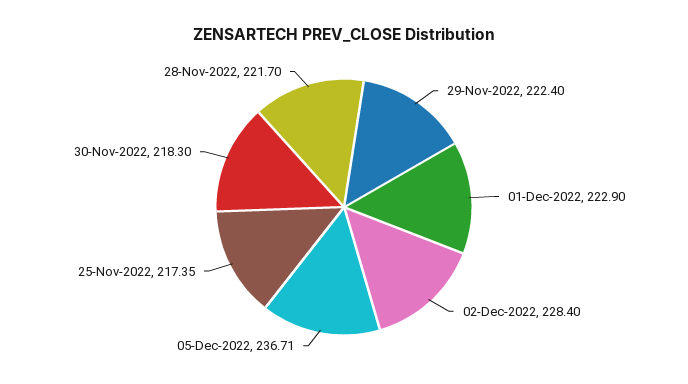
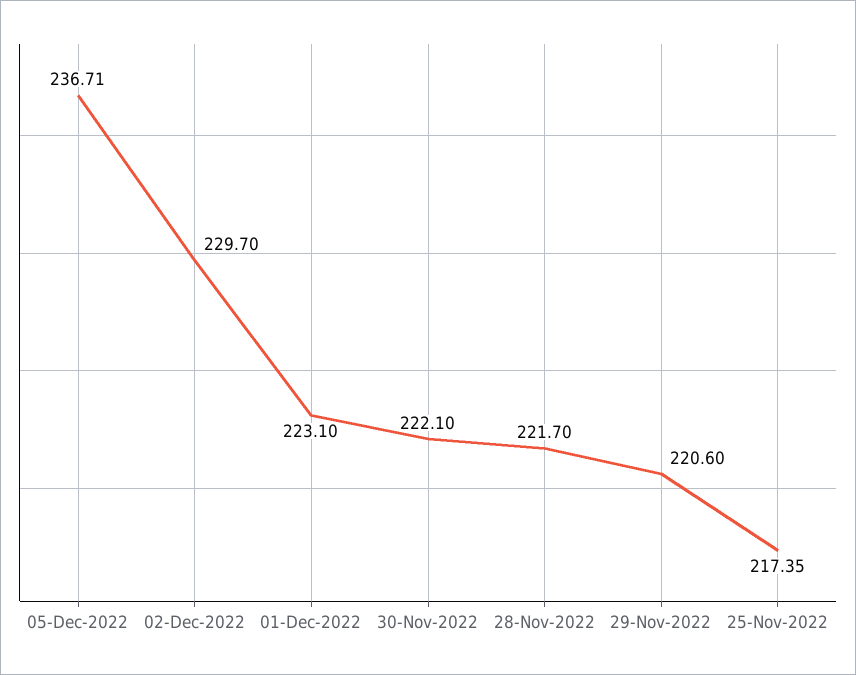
  {
-   "29-Nov-2022": 222.4,
+   "29-Nov-2022": 220.6,
-   "01-Dec-2022": 222.9,
+   "01-Dec-2022": 223.1,
-   "02-Dec-2022": 228.4,
+   "02-Dec-2022": 229.7,
    "05-Dec-2022": 236.71,
    "25-Nov-2022": 217.35,
-   "30-Nov-2022": 218.3,
+   "30-Nov-2022": 222.1,
    "28-Nov-2022": 221.7
  }

